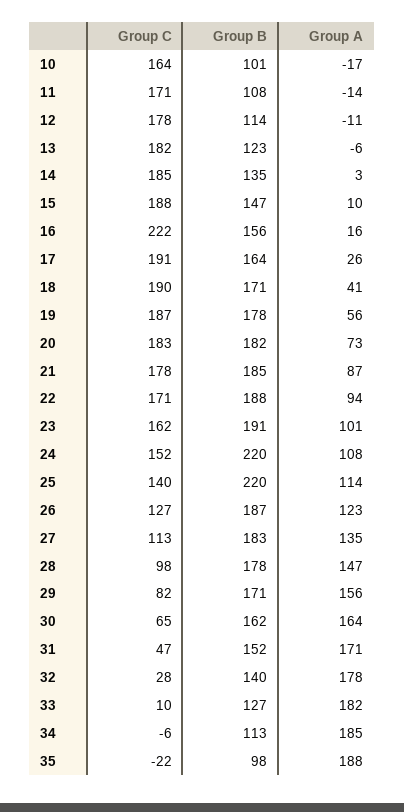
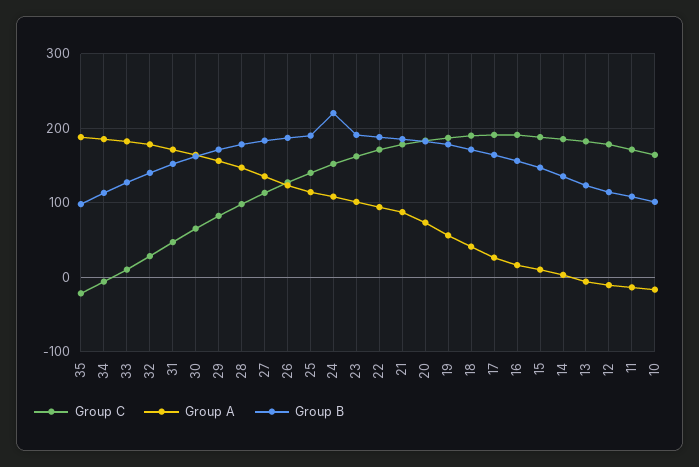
  {
    "Group C": {
      "10": 164,
      "11": 171,
      "12": 178,
      "13": 182,
      "14": 185,
      "15": 188,
-     "16": 222,
+     "16": 190,
      "17": 191,
      "18": 190,
      "19": 187,
      "20": 183,
      "21": 178,
      "22": 171,
      "23": 162,
      "24": 152,
      "25": 140,
      "26": 127,
      "27": 113,
      "28": 98,
      "29": 82,
      "30": 65,
      "31": 47,
      "32": 28,
      "33": 10,
      "34": -6,
      "35": -22
    },
    "Group B": {
      "10": 101,
      "11": 108,
      "12": 114,
      "13": 123,
      "14": 135,
      "15": 147,
      "16": 156,
      "17": 164,
      "18": 171,
      "19": 178,
      "20": 182,
      "21": 185,
      "22": 188,
      "23": 191,
      "24": 220,
-     "25": 220,
+     "25": 190,
      "26": 187,
      "27": 183,
      "28": 178,
      "29": 171,
      "30": 162,
      "31": 152,
      "32": 140,
      "33": 127,
      "34": 113,
      "35": 98
    },
    "Group A": {
      "10": -17,
      "11": -14,
      "12": -11,
      "13": -6,
      "14": 3,
      "15": 10,
      "16": 16,
      "17": 26,
      "18": 41,
      "19": 56,
      "20": 73,
      "21": 87,
      "22": 94,
      "23": 101,
      "24": 108,
      "25": 114,
      "26": 123,
      "27": 135,
      "28": 147,
      "29": 156,
      "30": 164,
      "31": 171,
      "32": 178,
      "33": 182,
      "34": 185,
      "35": 188
    }
  }

